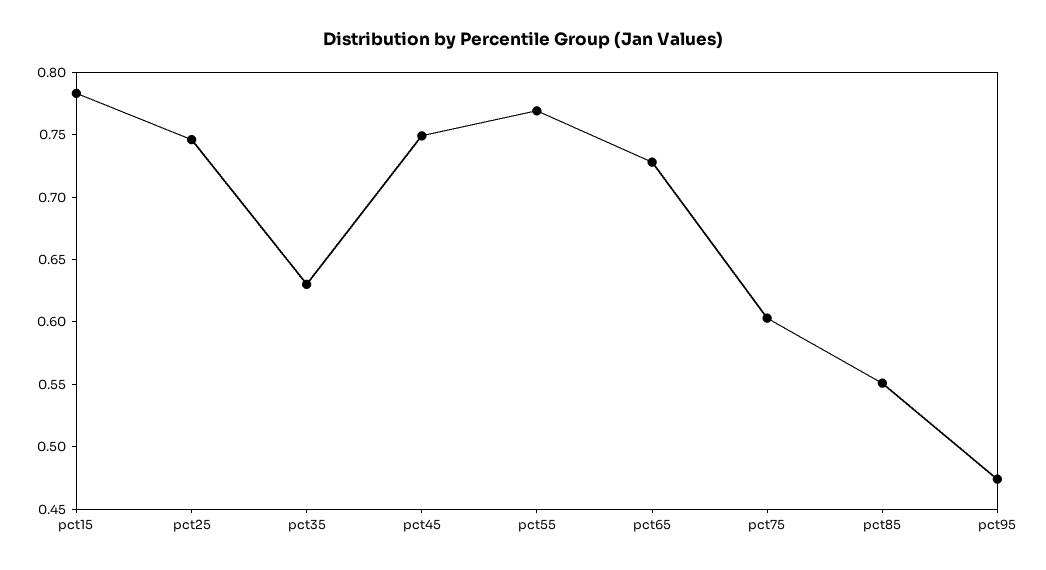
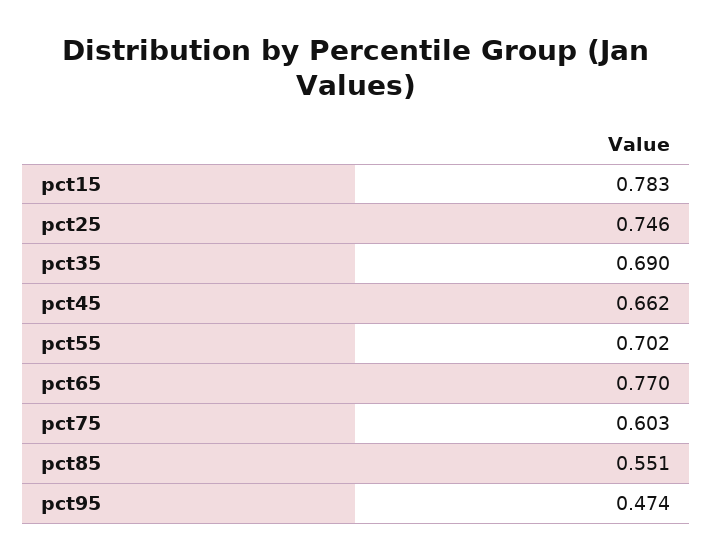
  {
    "pct15": 0.783,
    "pct25": 0.746,
-   "pct35": 0.63,
+   "pct35": 0.69,
-   "pct45": 0.75,
+   "pct45": 0.662,
-   "pct55": 0.77,
+   "pct55": 0.702,
-   "pct65": 0.73,
+   "pct65": 0.77,
    "pct75": 0.603,
    "pct85": 0.551,
    "pct95": 0.474
  }

